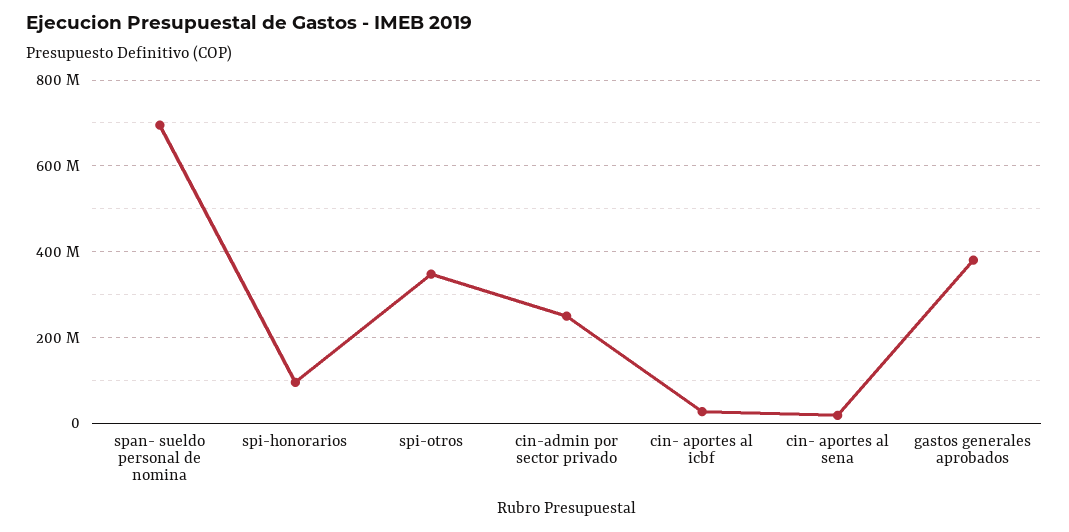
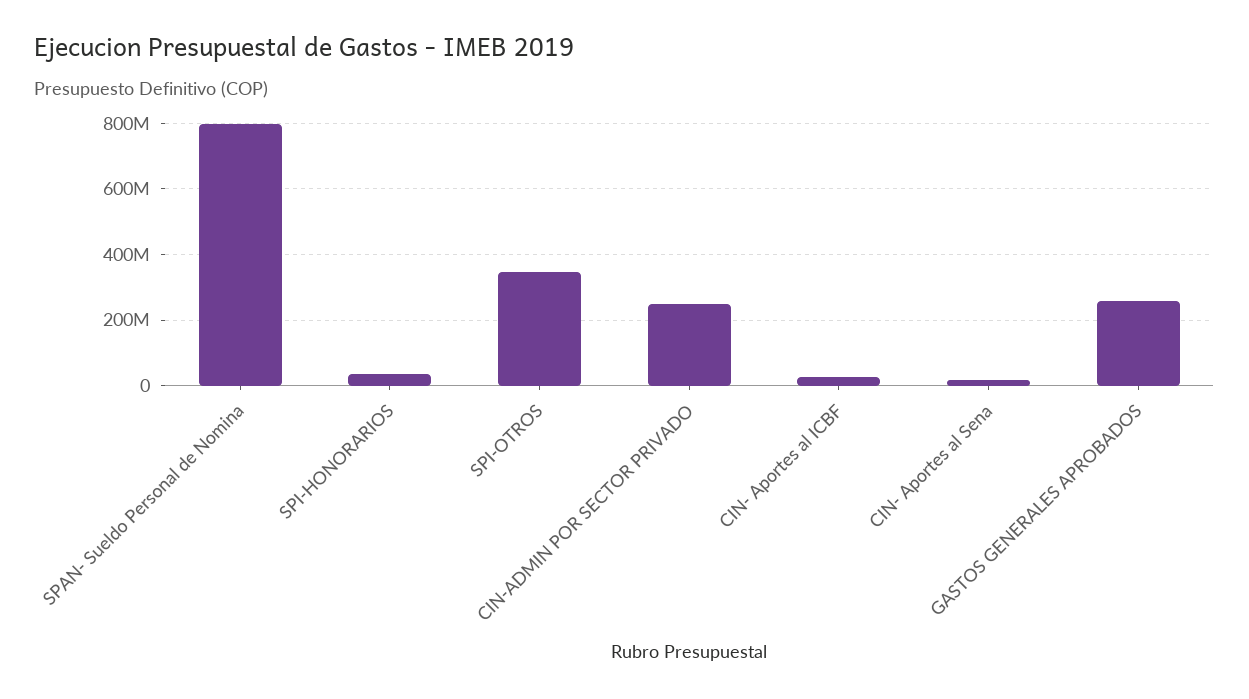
  {
-   "span- sueldo personal de nomina": 700000000,
+   "span- sueldo personal de nomina": 800000000,
-   "spi-honorarios": 100000000,
+   "spi-honorarios": 40000000,
    "spi-otros": 340000000,
    "cin-admin por sector privado": 240000000,
    "cin- aportes al icbf": 20000000,
    "cin- aportes al sena": 20000000,
-   "gastos generales aprobados": 380000000
+   "gastos generales aprobados": 260000000
  }

